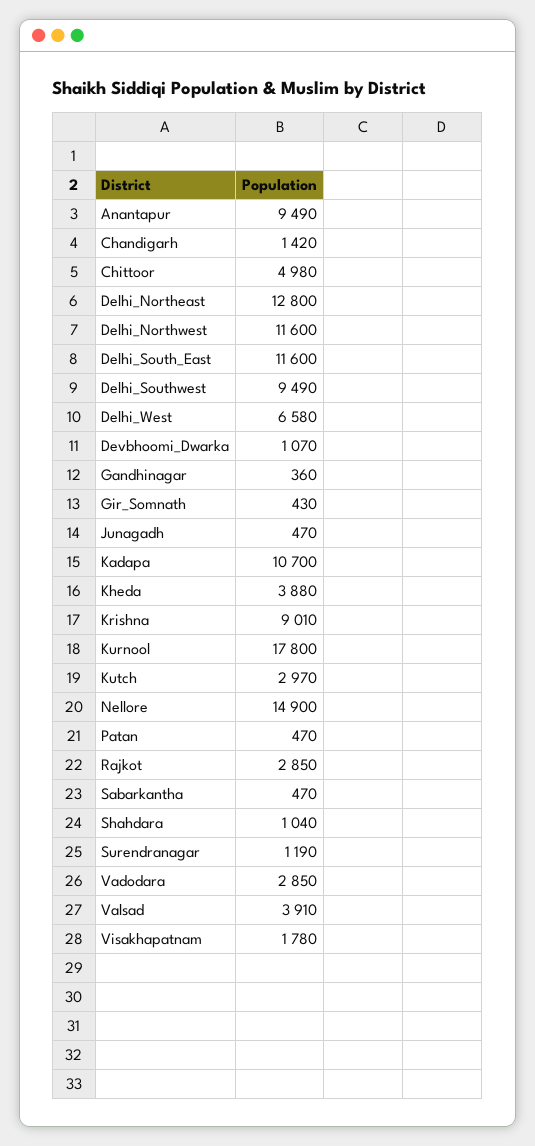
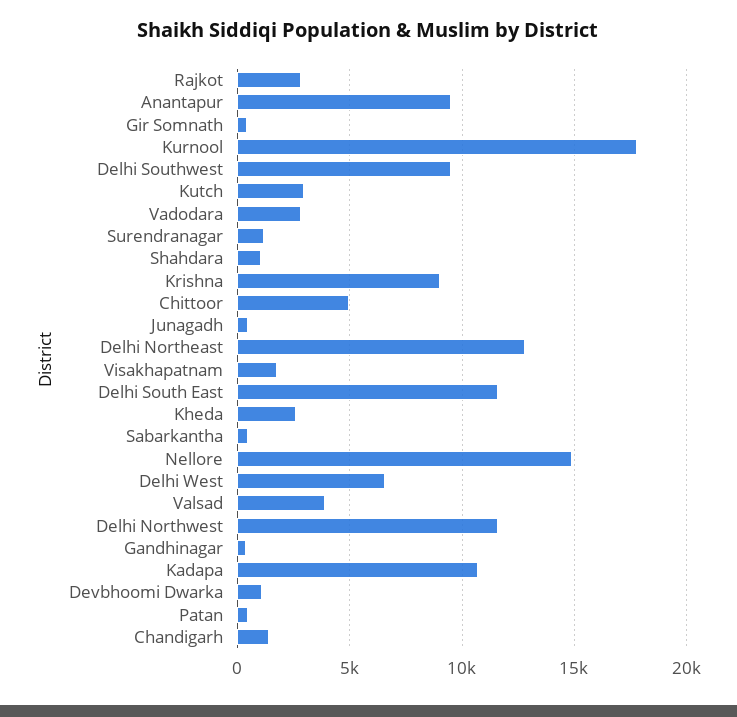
  {
    "Anantapur": 9490,
    "Chandigarh": 1420,
    "Chittoor": 4980,
    "Delhi_Northeast": 12800,
    "Delhi_Northwest": 11600,
    "Delhi_South_East": 11600,
    "Delhi_Southwest": 9490,
    "Delhi_West": 6580,
    "Devbhoomi_Dwarka": 1070,
    "Gandhinagar": 360,
    "Gir_Somnath": 430,
    "Junagadh": 470,
    "Kadapa": 10700,
-   "Kheda": 3880,
+   "Kheda": 2500,
    "Krishna": 9010,
    "Kurnool": 17800,
    "Kutch": 2970,
    "Nellore": 14900,
    "Patan": 470,
    "Rajkot": 2850,
    "Sabarkantha": 470,
    "Shahdara": 1040,
    "Surendranagar": 1190,
    "Vadodara": 2850,
    "Valsad": 3910,
    "Visakhapatnam": 1780
  }

